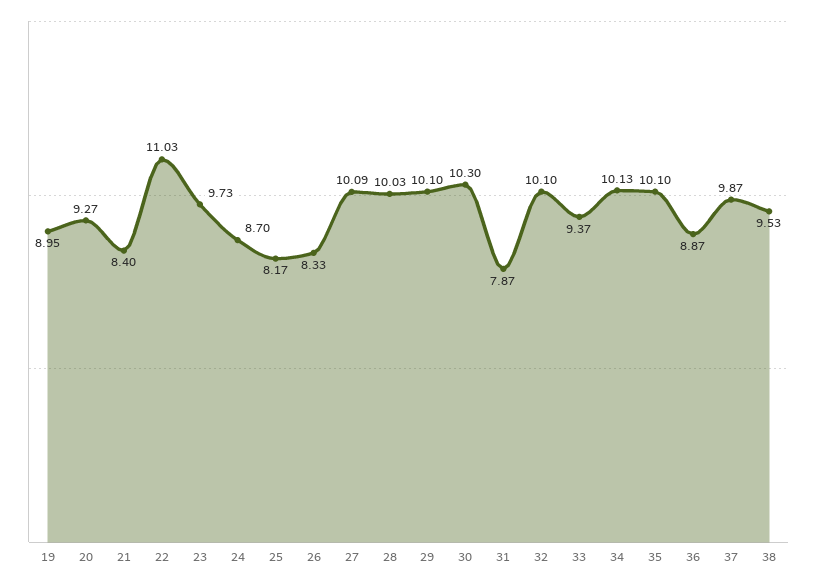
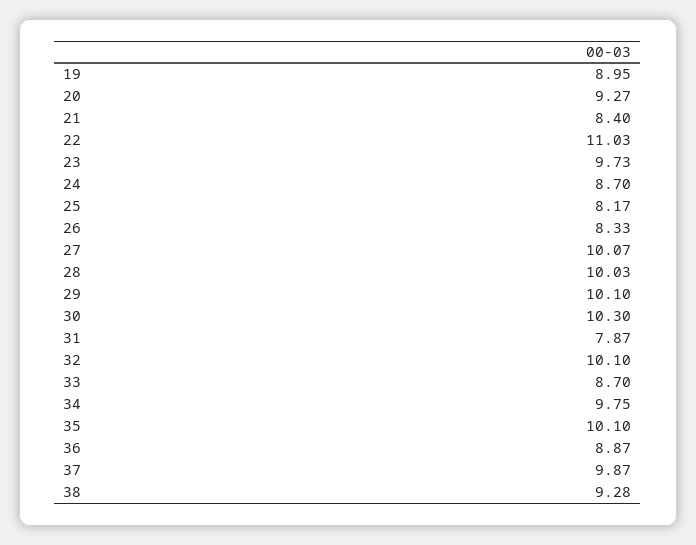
  {
    "19": 8.95,
    "20": 9.27,
    "21": 8.4,
    "22": 11.03,
    "23": 9.73,
    "24": 8.7,
    "25": 8.17,
    "26": 8.33,
-   "27": 10.09,
+   "27": 10.07,
    "28": 10.03,
    "29": 10.1,
    "30": 10.3,
    "31": 7.87,
    "32": 10.1,
-   "33": 9.37,
+   "33": 8.7,
-   "34": 10.13,
+   "34": 9.75,
    "35": 10.1,
    "36": 8.87,
    "37": 9.87,
-   "38": 9.53
+   "38": 9.28
  }

